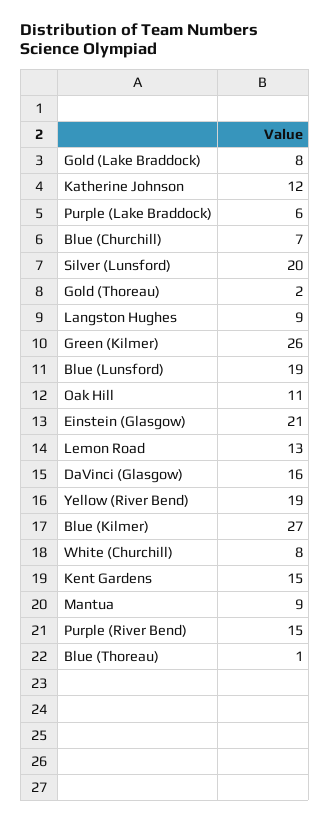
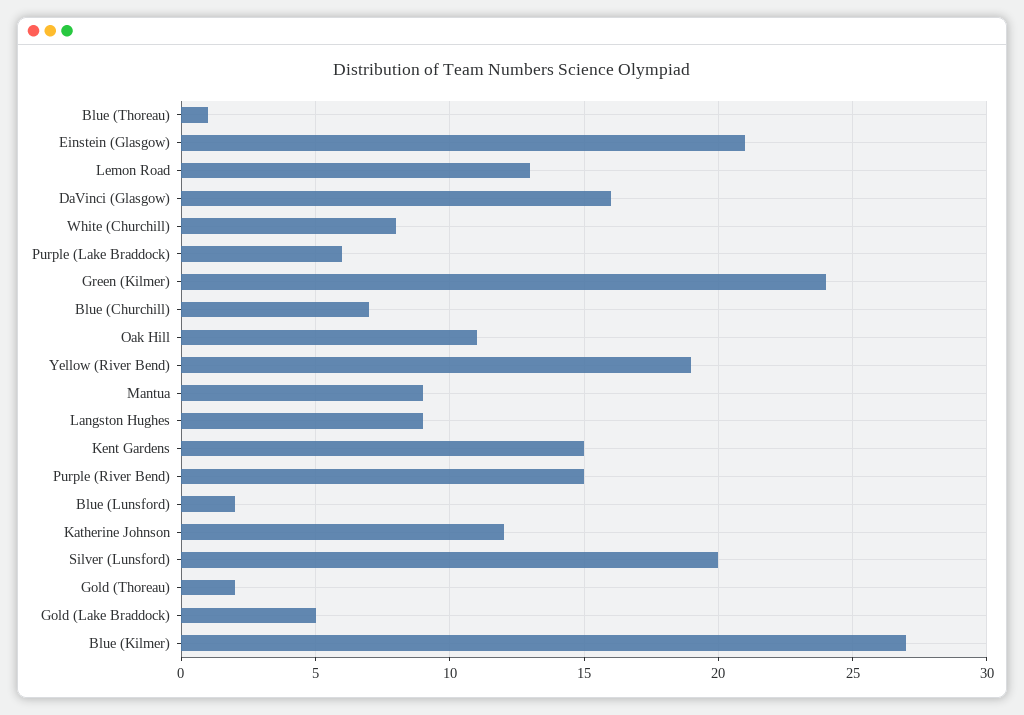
  {
-   "Gold (Lake Braddock)": 8,
+   "Gold (Lake Braddock)": 5,
    "Katherine Johnson": 12,
    "Purple (Lake Braddock)": 6,
    "Blue (Churchill)": 7,
    "Silver (Lunsford)": 20,
    "Gold (Thoreau)": 2,
    "Langston Hughes": 9,
-   "Green (Kilmer)": 26,
+   "Green (Kilmer)": 24,
-   "Blue (Lunsford)": 19,
+   "Blue (Lunsford)": 2,
    "Oak Hill": 11,
    "Einstein (Glasgow)": 21,
    "Lemon Road": 13,
    "DaVinci (Glasgow)": 16,
    "Yellow (River Bend)": 19,
    "Blue (Kilmer)": 27,
    "White (Churchill)": 8,
    "Kent Gardens": 15,
    "Mantua": 9,
    "Purple (River Bend)": 15,
    "Blue (Thoreau)": 1
  }

